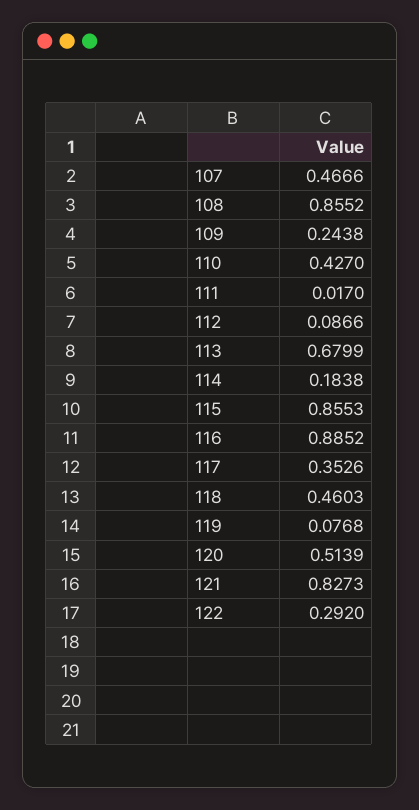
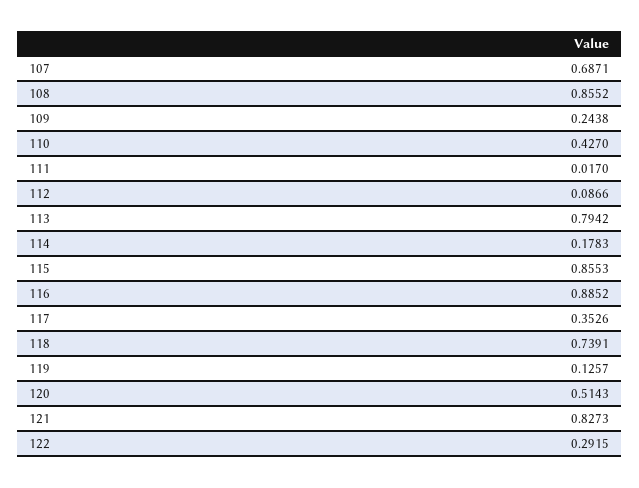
  {
-   "107": 0.4666,
+   "107": 0.6871,
    "108": 0.8552,
    "109": 0.2438,
    "110": 0.427,
    "111": 0.017,
    "112": 0.0866,
-   "113": 0.6799,
+   "113": 0.7942,
-   "114": 0.1838,
+   "114": 0.1783,
    "115": 0.8553,
    "116": 0.8852,
    "117": 0.3526,
-   "118": 0.4603,
+   "118": 0.7391,
-   "119": 0.0768,
+   "119": 0.1257,
-   "120": 0.5139,
+   "120": 0.5143,
    "121": 0.8273,
-   "122": 0.292
+   "122": 0.2915
  }

